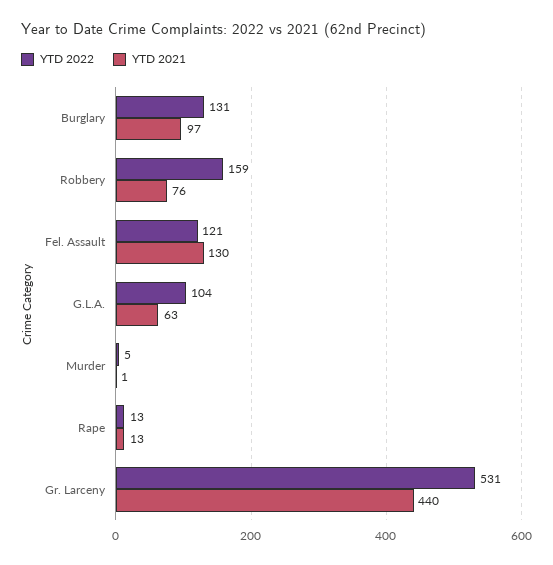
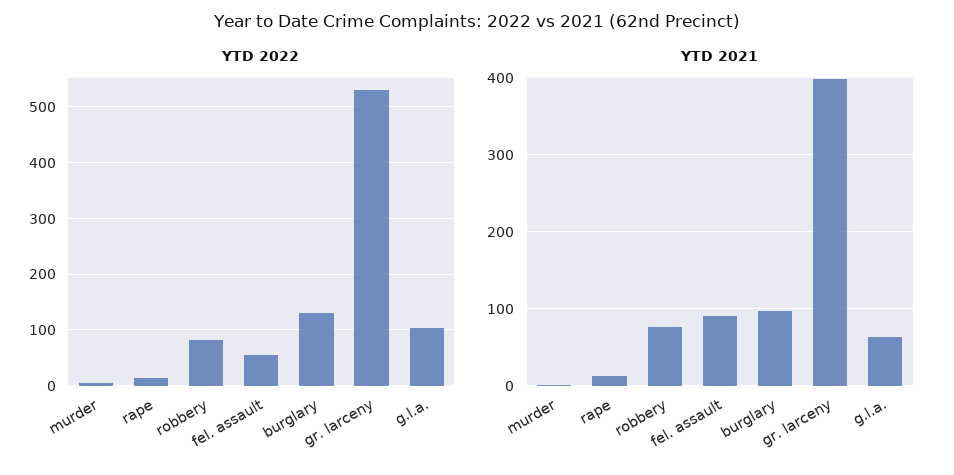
  {
    "YTD 2022": {
      "Burglary": 131,
-     "Robbery": 159,
+     "Robbery": 80,
-     "Fel. Assault": 121,
+     "Fel. Assault": 60,
      "G.L.A.": 104,
      "Murder": 5,
      "Rape": 13,
      "Gr. Larceny": 531
    },
    "YTD 2021": {
      "Burglary": 97,
      "Robbery": 76,
-     "Fel. Assault": 130,
+     "Fel. Assault": 90,
      "G.L.A.": 63,
      "Murder": 1,
      "Rape": 13,
-     "Gr. Larceny": 440
+     "Gr. Larceny": 400
    }
  }

